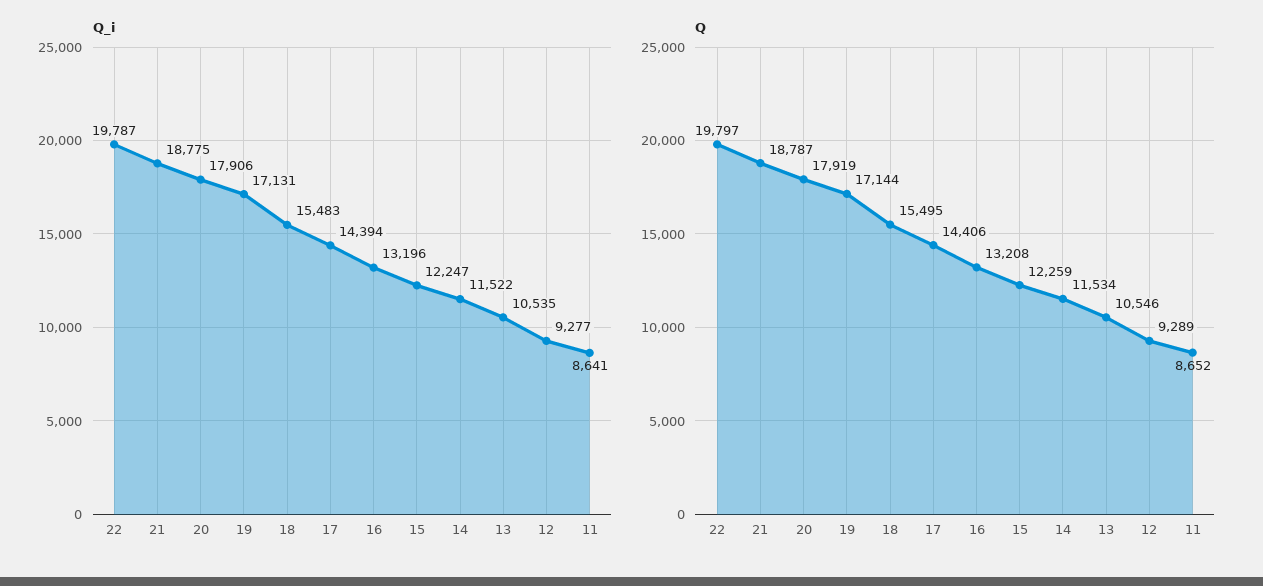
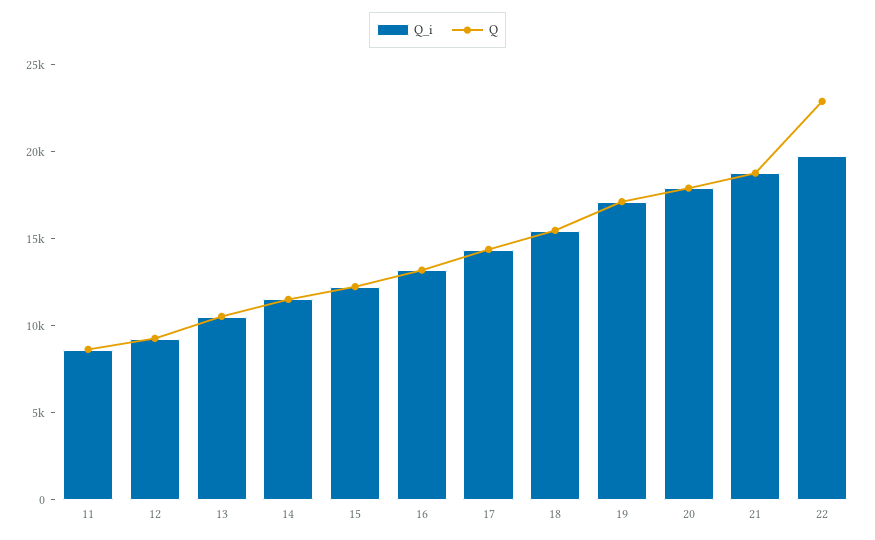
  {
    "Q_i": {
      "22": 19787,
      "21": 18775,
      "20": 17906,
      "19": 17131,
      "18": 15483,
      "17": 14394,
      "16": 13196,
      "15": 12247,
      "14": 11522,
      "13": 10535,
      "12": 9277,
      "11": 8641
    },
    "Q": {
-     "22": 19797,
+     "22": 23000,
      "21": 18787,
      "20": 17919,
      "19": 17144,
      "18": 15495,
      "17": 14406,
      "16": 13208,
      "15": 12259,
      "14": 11534,
      "13": 10546,
      "12": 9289,
      "11": 8652
    }
  }

